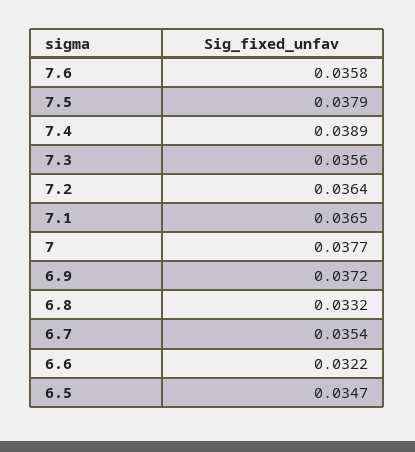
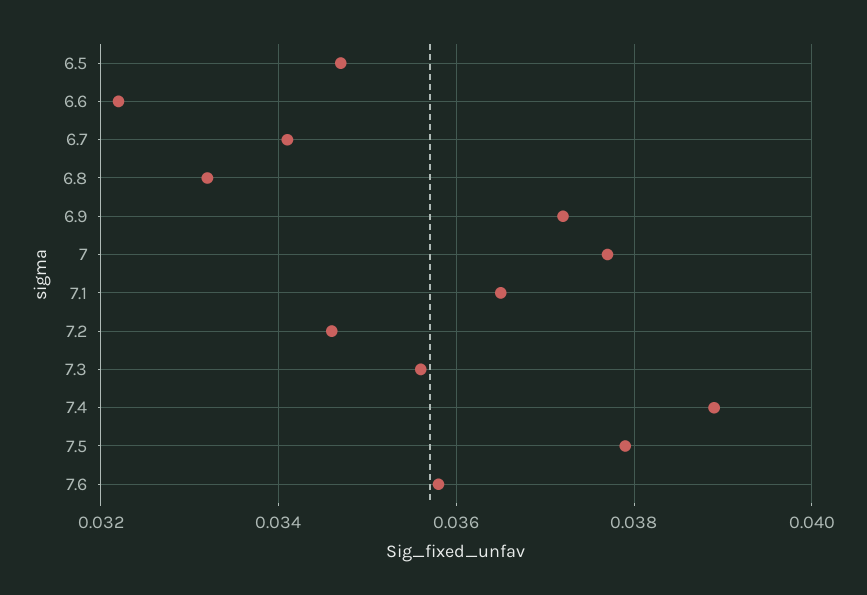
  {
    "7.6": 0.0358,
    "7.5": 0.0379,
    "7.4": 0.0389,
    "7.3": 0.0356,
-   "7.2": 0.0364,
+   "7.2": 0.0345,
    "7.1": 0.0365,
    "7": 0.0377,
    "6.9": 0.0372,
    "6.8": 0.0332,
-   "6.7": 0.0354,
+   "6.7": 0.034,
    "6.6": 0.0322,
    "6.5": 0.0347
  }

